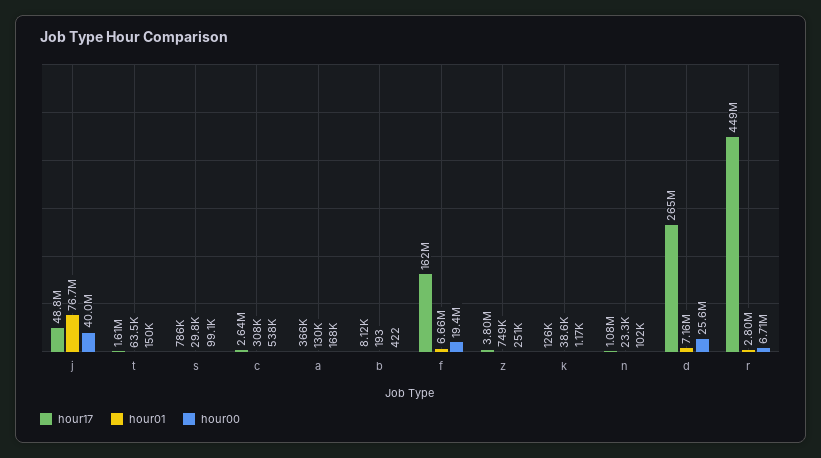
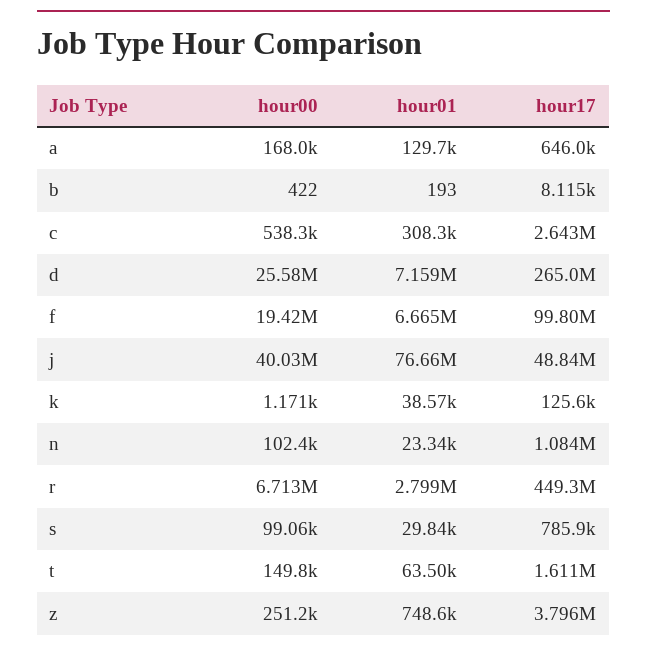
  {
    "hour17": {
      "j": 48840000,
      "t": 1611000,
      "s": 785900,
      "c": 2643000,
-     "a": 366000,
+     "a": 646000,
      "b": 8115,
-     "f": 162000000,
+     "f": 99800000,
      "z": 3796000,
      "k": 125600,
      "n": 1084000,
      "d": 265000000,
      "r": 449300000
    },
    "hour01": {
      "j": 76660000,
      "t": 63500,
      "s": 29840,
      "c": 308300,
      "a": 129700,
      "b": 193,
      "f": 6665000,
      "z": 748600,
      "k": 38570,
      "n": 23340,
      "d": 7159000,
      "r": 2799000
    },
    "hour00": {
      "j": 40030000,
      "t": 149800,
      "s": 99060,
      "c": 538300,
      "a": 168000,
      "b": 422,
      "f": 19420000,
      "z": 251200,
      "k": 1171,
      "n": 102400,
      "d": 25580000,
      "r": 6713000
    }
  }

